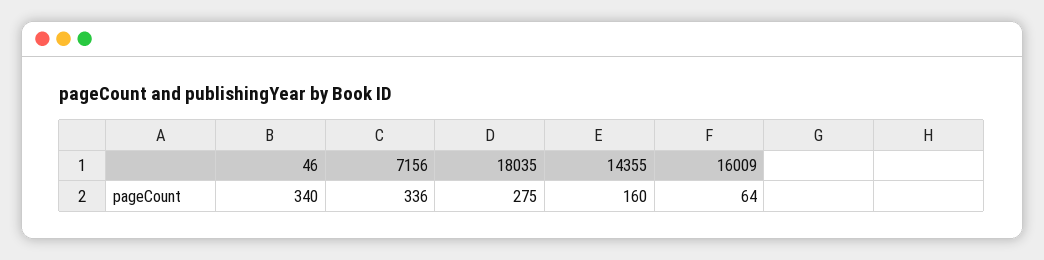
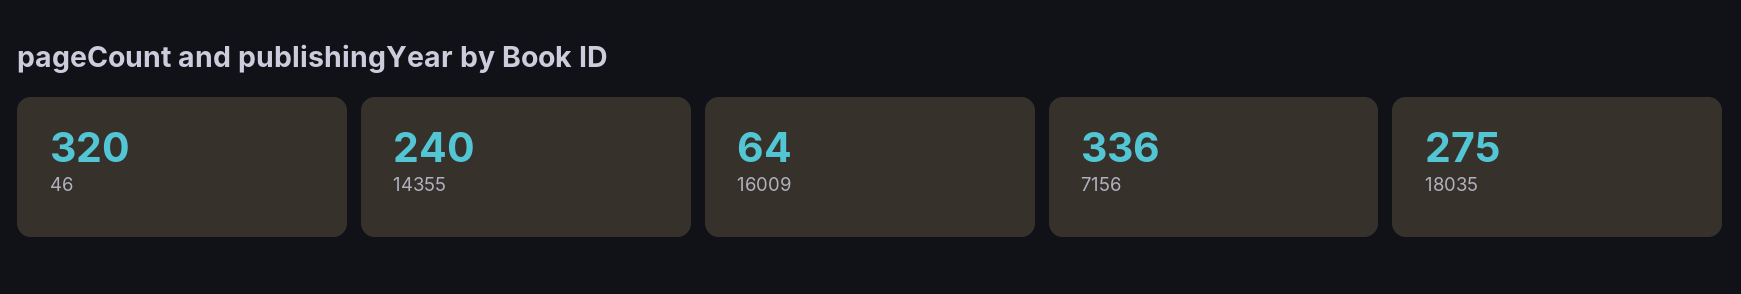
  {
-   "46": 340,
+   "46": 320,
    "7156": 336,
    "18035": 275,
-   "14355": 160,
+   "14355": 240,
    "16009": 64
  }

